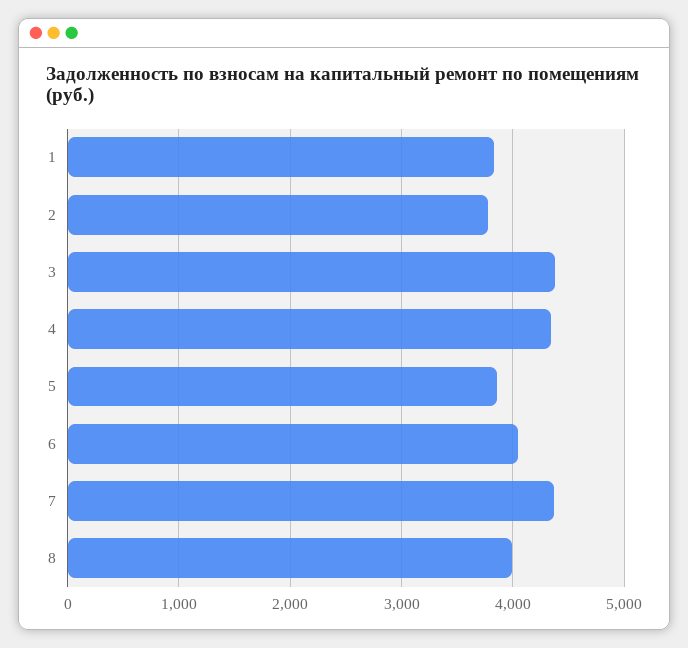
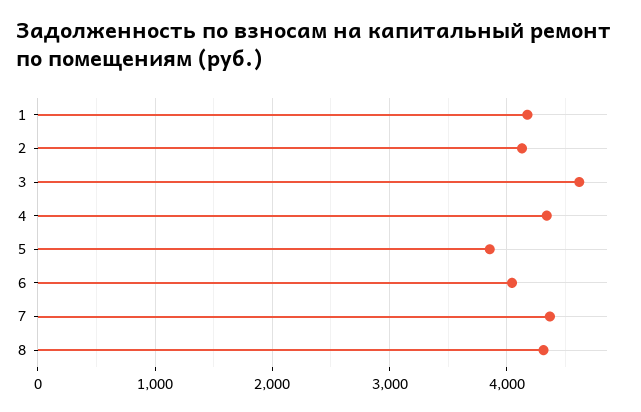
  {
-   "1": 3800,
+   "1": 4200,
-   "2": 3800,
+   "2": 4100,
-   "3": 4400,
+   "3": 4600,
    "4": 4300,
    "5": 3900,
    "6": 4000,
    "7": 4400,
-   "8": 4000
+   "8": 4300
  }

